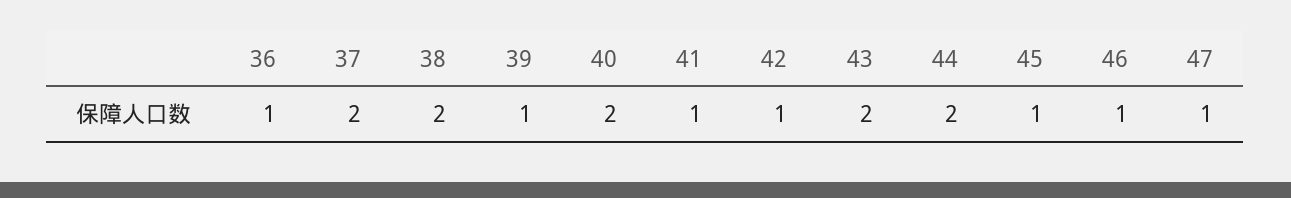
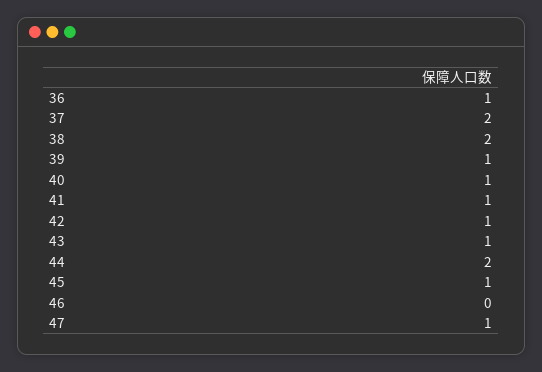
  {
    "36": 1,
    "37": 2,
    "38": 2,
    "39": 1,
-   "40": 2,
+   "40": 1,
    "41": 1,
    "42": 1,
-   "43": 2,
+   "43": 1,
    "44": 2,
    "45": 1,
-   "46": 1,
+   "46": 0,
    "47": 1
  }

